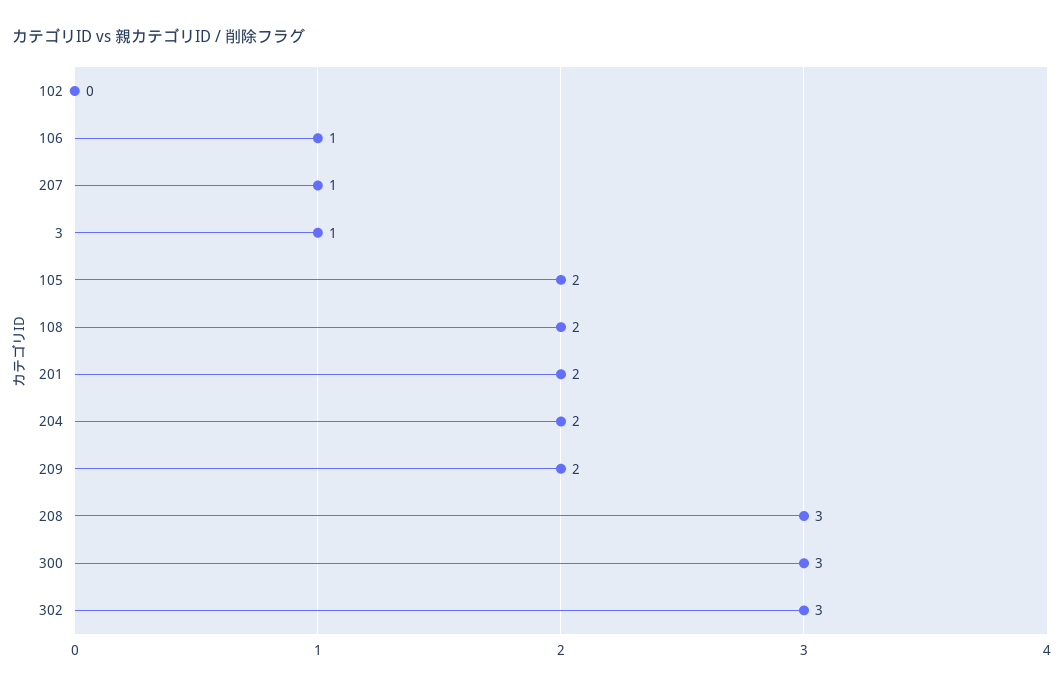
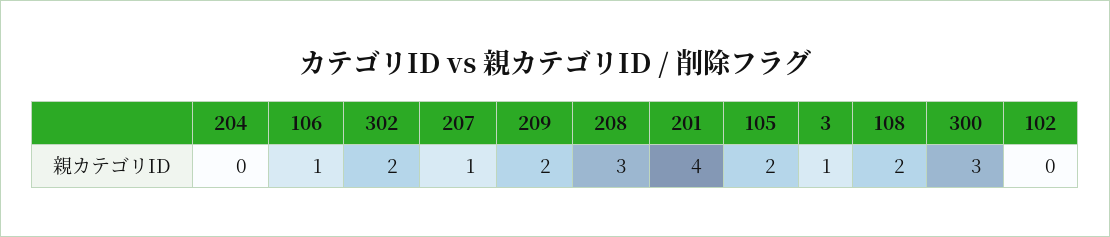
  {
    "102": 0,
    "106": 1,
    "207": 1,
    "3": 1,
    "105": 2,
    "108": 2,
-   "201": 2,
+   "201": 4,
-   "204": 2,
+   "204": 0,
    "209": 2,
    "208": 3,
    "300": 3,
-   "302": 3
+   "302": 2
  }

